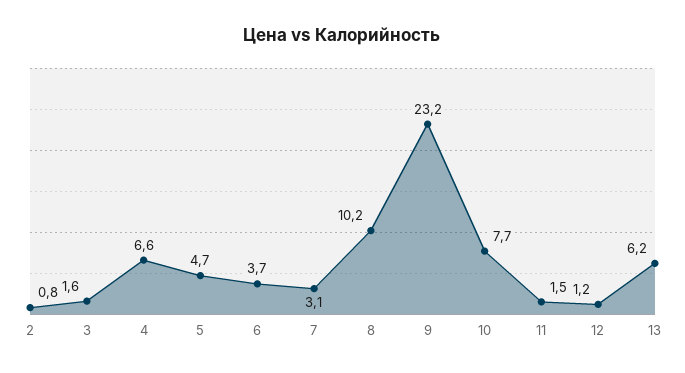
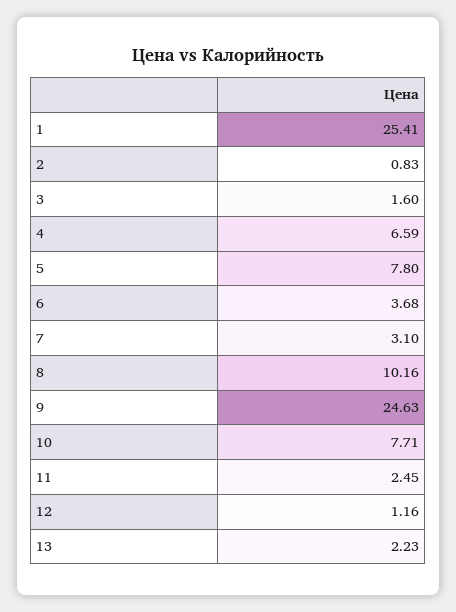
  {
    "2": 0.83,
    "3": 1.6,
    "4": 6.59,
-   "5": 4.7,
+   "5": 7.8,
    "6": 3.68,
    "7": 3.1,
    "8": 10.16,
-   "9": 23.2,
+   "9": 24.63,
    "10": 7.71,
-   "11": 1.5,
+   "11": 2.45,
    "12": 1.16,
-   "13": 6.2
+   "13": 2.23,
+   "1": 25.41
  }

